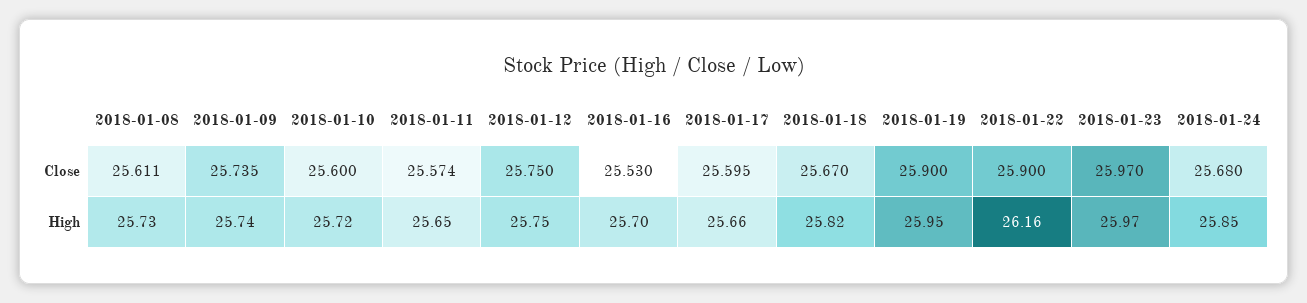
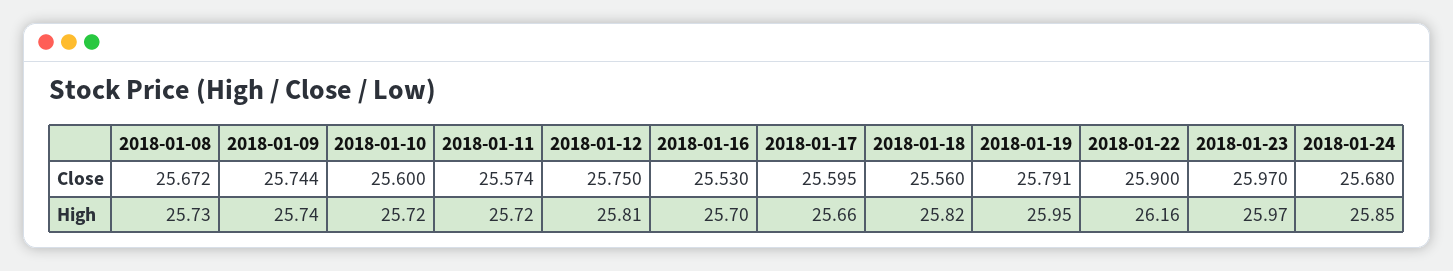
  {
    "2018-01-08": {
-     "Close": 25.611,
+     "Close": 25.672,
      "High": 25.73
    },
    "2018-01-09": {
-     "Close": 25.735,
+     "Close": 25.744,
      "High": 25.74
    },
    "2018-01-10": {
      "Close": 25.6,
      "High": 25.72
    },
    "2018-01-11": {
      "Close": 25.574,
-     "High": 25.65
+     "High": 25.72
    },
    "2018-01-12": {
      "Close": 25.75,
-     "High": 25.75
+     "High": 25.81
    },
    "2018-01-16": {
      "Close": 25.53,
      "High": 25.7
    },
    "2018-01-17": {
      "Close": 25.595,
      "High": 25.66
    },
    "2018-01-18": {
-     "Close": 25.67,
+     "Close": 25.56,
      "High": 25.82
    },
    "2018-01-19": {
-     "Close": 25.9,
+     "Close": 25.791,
      "High": 25.95
    },
    "2018-01-22": {
      "Close": 25.9,
      "High": 26.16
    },
    "2018-01-23": {
      "Close": 25.97,
      "High": 25.97
    },
    "2018-01-24": {
      "Close": 25.68,
      "High": 25.85
    }
  }

